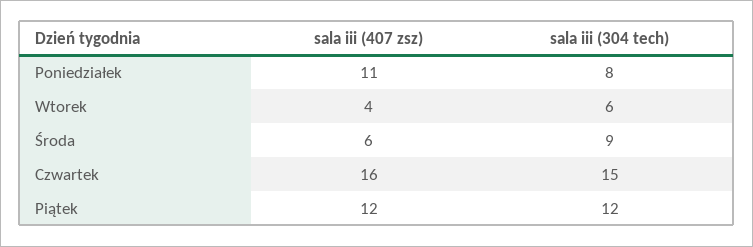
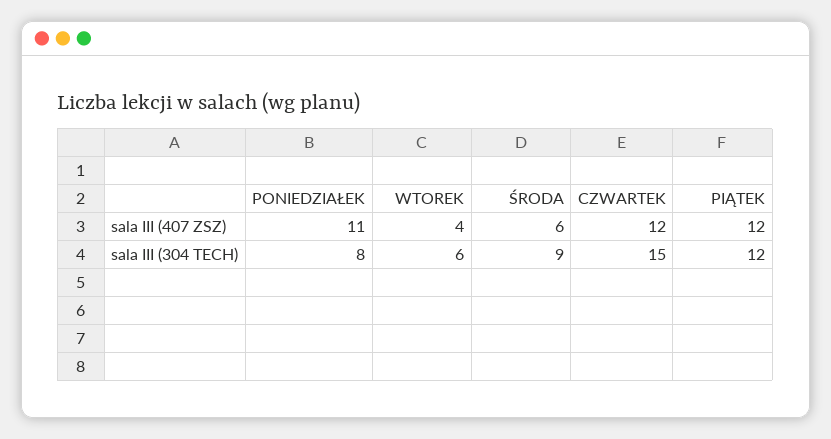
  {
    "sala iii (407 zsz)": {
      "Poniedziałek": 11,
      "Wtorek": 4,
      "Środa": 6,
-     "Czwartek": 16,
+     "Czwartek": 12,
      "Piątek": 12
    },
    "sala iii (304 tech)": {
      "Poniedziałek": 8,
      "Wtorek": 6,
      "Środa": 9,
      "Czwartek": 15,
      "Piątek": 12
    }
  }

